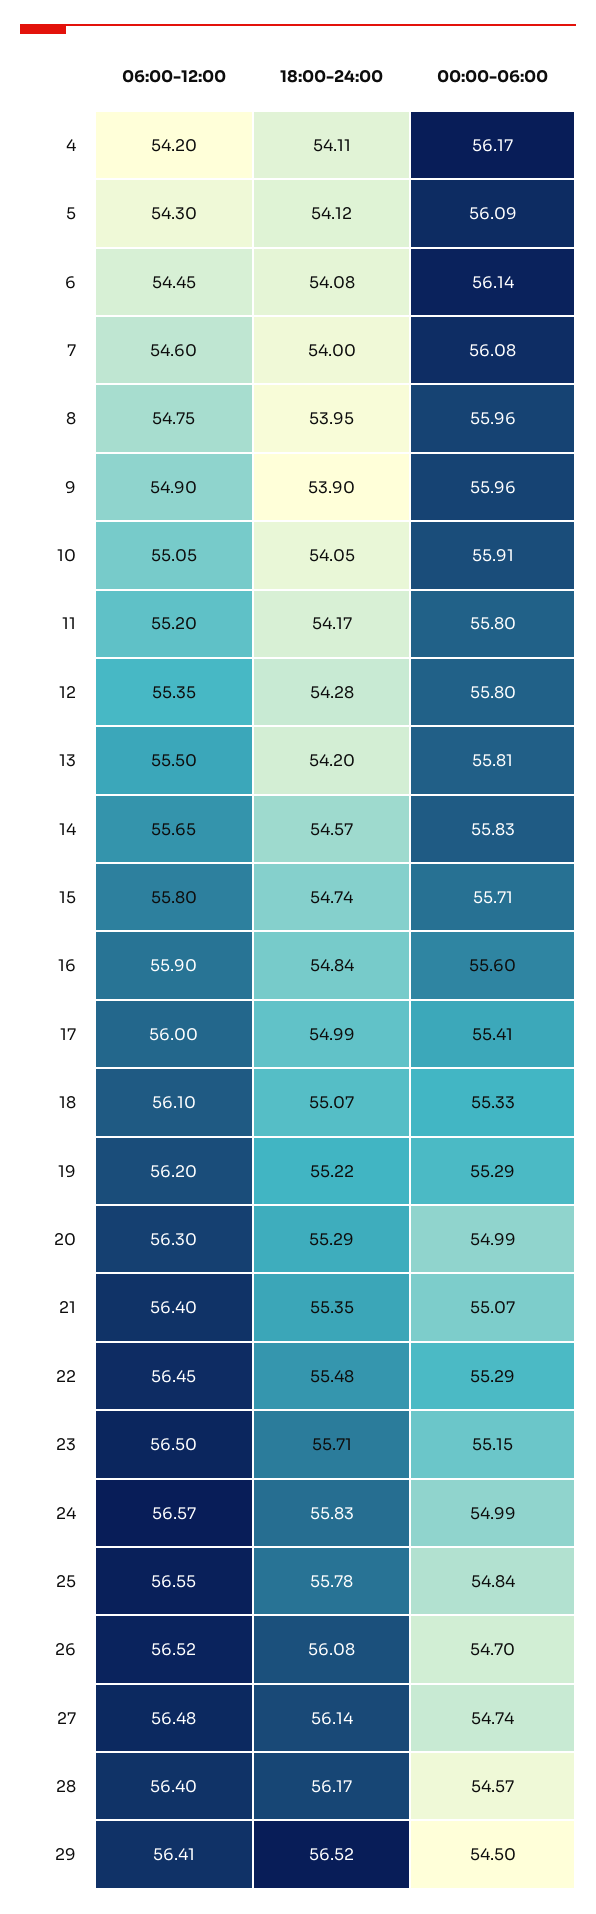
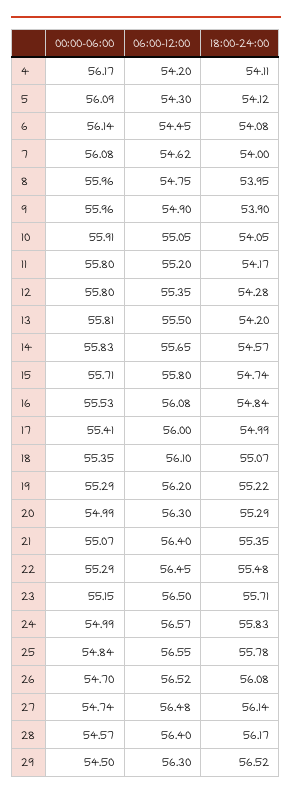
  {
    "06:00-12:00": {
      "4": 54.2,
      "5": 54.3,
      "6": 54.45,
-     "7": 54.6,
+     "7": 54.62,
      "8": 54.75,
      "9": 54.9,
      "10": 55.05,
      "11": 55.2,
      "12": 55.35,
      "13": 55.5,
      "14": 55.65,
      "15": 55.8,
-     "16": 55.9,
+     "16": 56.08,
      "17": 56,
      "18": 56.1,
      "19": 56.2,
      "20": 56.3,
      "21": 56.4,
      "22": 56.45,
      "23": 56.5,
      "24": 56.57,
      "25": 56.55,
      "26": 56.52,
      "27": 56.48,
      "28": 56.4,
-     "29": 56.41
+     "29": 56.3
    },
    "18:00-24:00": {
      "4": 54.11,
      "5": 54.12,
      "6": 54.08,
      "7": 54,
      "8": 53.95,
      "9": 53.9,
      "10": 54.05,
      "11": 54.17,
      "12": 54.28,
      "13": 54.2,
      "14": 54.57,
      "15": 54.74,
      "16": 54.84,
      "17": 54.99,
      "18": 55.07,
      "19": 55.22,
      "20": 55.29,
      "21": 55.35,
      "22": 55.48,
      "23": 55.71,
      "24": 55.83,
      "25": 55.78,
      "26": 56.08,
      "27": 56.14,
      "28": 56.17,
      "29": 56.52
    },
    "00:00-06:00": {
      "4": 56.17,
      "5": 56.09,
      "6": 56.14,
      "7": 56.08,
      "8": 55.96,
      "9": 55.96,
      "10": 55.91,
      "11": 55.8,
      "12": 55.8,
      "13": 55.81,
      "14": 55.83,
      "15": 55.71,
-     "16": 55.6,
+     "16": 55.53,
      "17": 55.41,
-     "18": 55.33,
+     "18": 55.35,
      "19": 55.29,
      "20": 54.99,
      "21": 55.07,
      "22": 55.29,
      "23": 55.15,
      "24": 54.99,
      "25": 54.84,
      "26": 54.7,
      "27": 54.74,
      "28": 54.57,
      "29": 54.5
    }
  }

